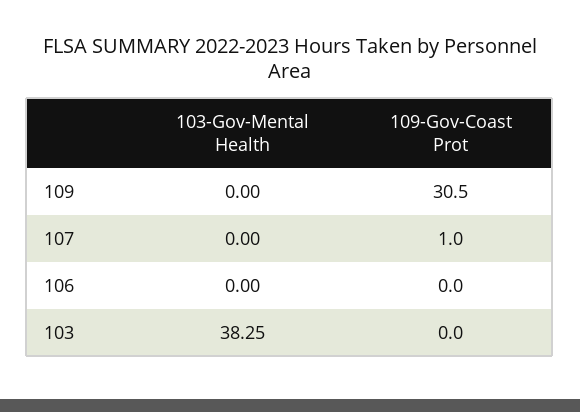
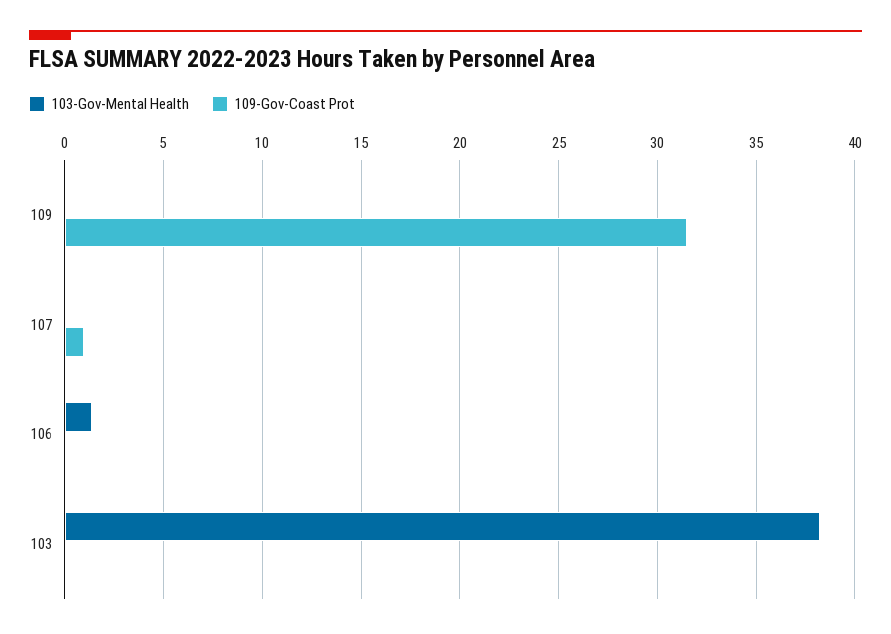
  {
    "103-Gov-Mental Health": {
      "109": 0,
      "107": 0,
-     "106": 0,
+     "106": 1.5,
      "103": 38.25
    },
    "109-Gov-Coast Prot": {
-     "109": 30.5,
+     "109": 31.5,
      "107": 1,
      "106": 0,
      "103": 0
    }
  }

